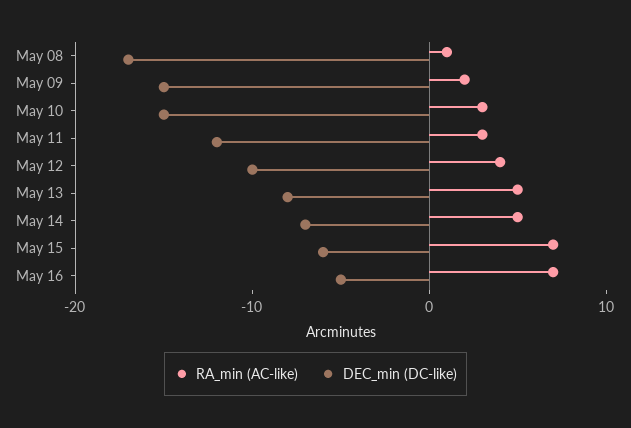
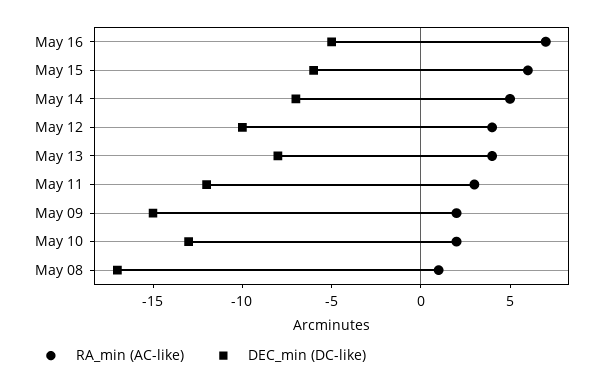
  {
    "RA_min (AC-like)": {
      "May 08": 1,
      "May 09": 2,
-     "May 10": 3,
+     "May 10": 2,
      "May 11": 3,
      "May 12": 4,
-     "May 13": 5,
+     "May 13": 4,
      "May 14": 5,
-     "May 15": 7,
+     "May 15": 6,
      "May 16": 7
    },
    "DEC_min (DC-like)": {
      "May 08": -17,
      "May 09": -15,
-     "May 10": -15,
+     "May 10": -13,
      "May 11": -12,
      "May 12": -10,
      "May 13": -8,
      "May 14": -7,
      "May 15": -6,
      "May 16": -5
    }
  }

